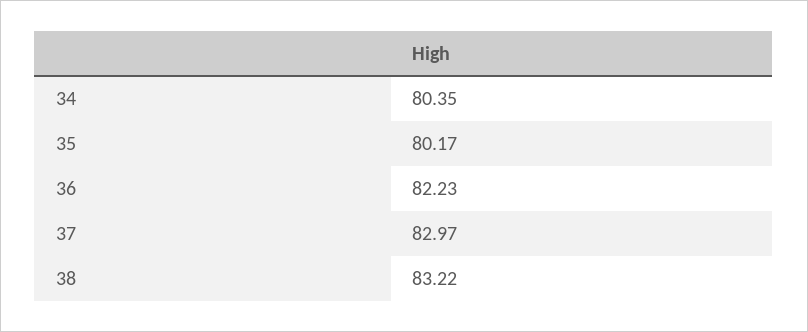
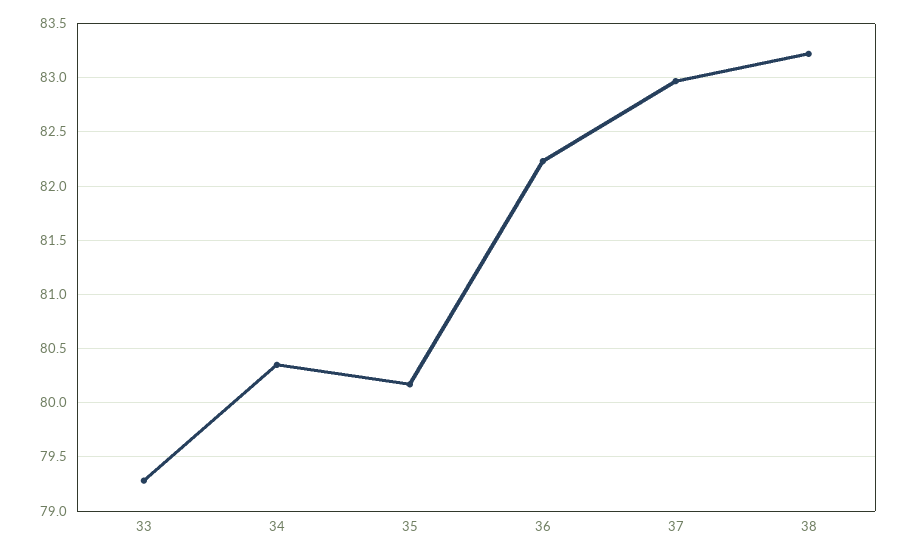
  {
    "34": 80.35,
    "35": 80.17,
    "36": 82.23,
    "37": 82.97,
-   "38": 83.22
+   "38": 83.22,
+   "33": 79.3
  }

